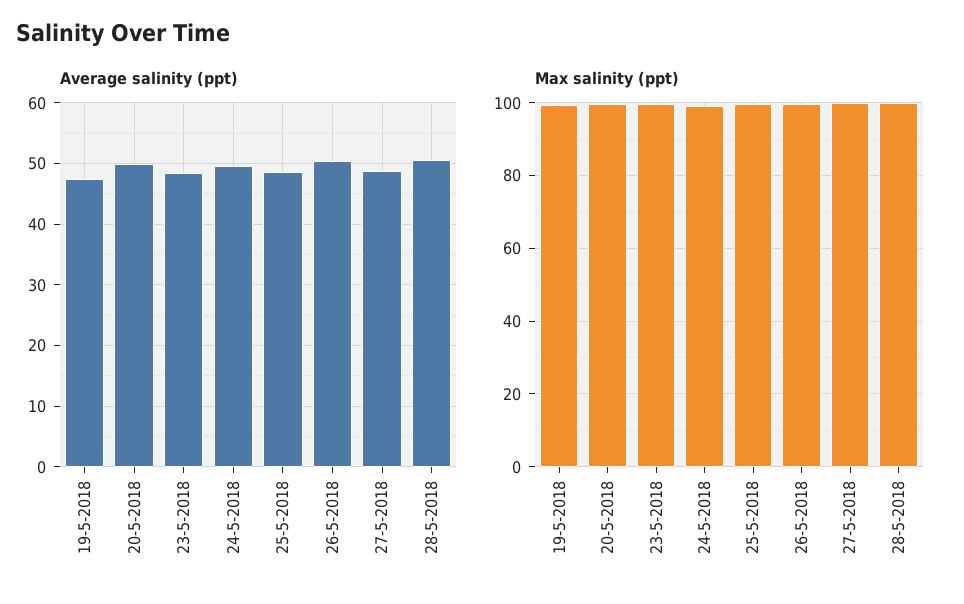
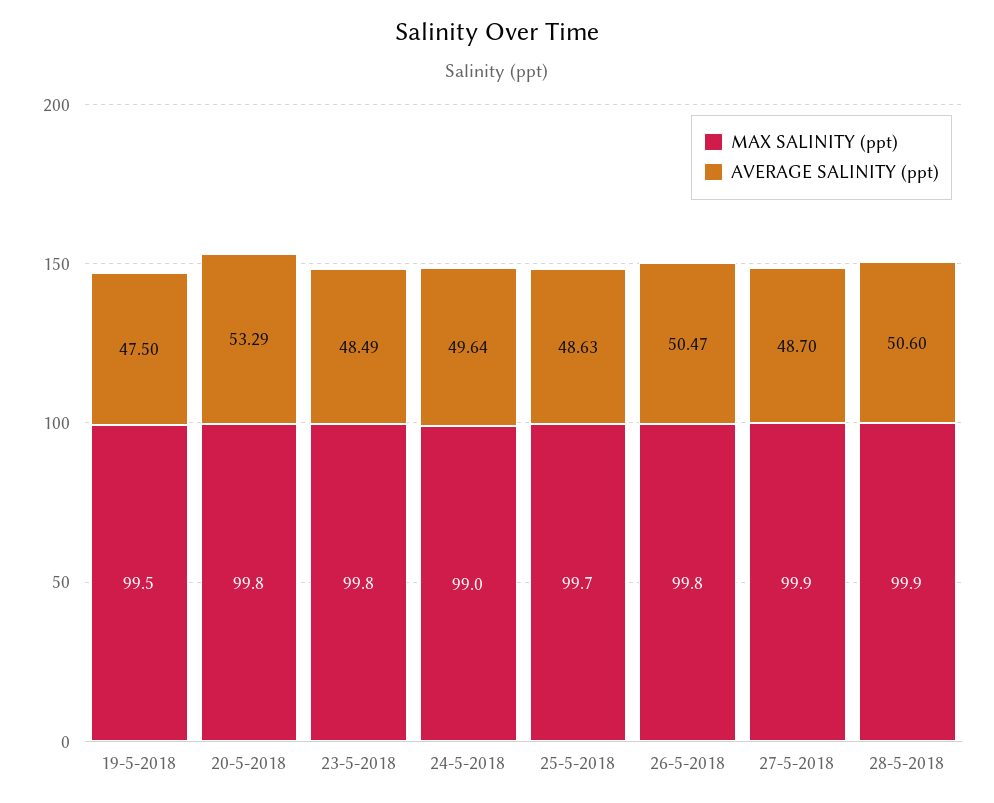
  {
    "Average salinity (ppt)": {
      "19-5-2018": 47.5,
-     "20-5-2018": 50,
+     "20-5-2018": 53.29,
      "23-5-2018": 48.49,
      "24-5-2018": 49.64,
      "25-5-2018": 48.63,
      "26-5-2018": 50.47,
      "27-5-2018": 48.7,
      "28-5-2018": 50.6
    },
    "Max salinity (ppt)": {
      "19-5-2018": 99.5,
      "20-5-2018": 99.8,
      "23-5-2018": 99.8,
      "24-5-2018": 99,
      "25-5-2018": 99.7,
      "26-5-2018": 99.8,
      "27-5-2018": 99.9,
      "28-5-2018": 99.9
    }
  }

